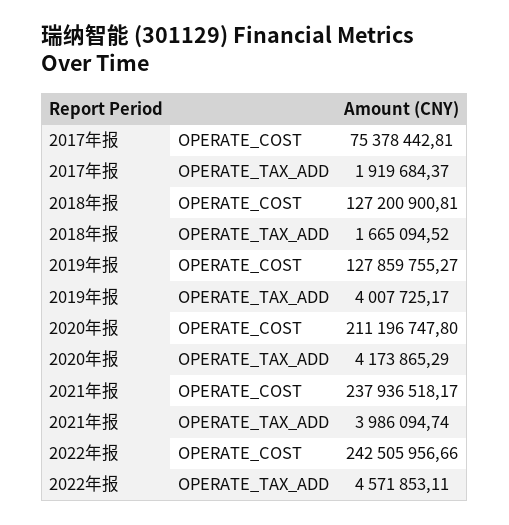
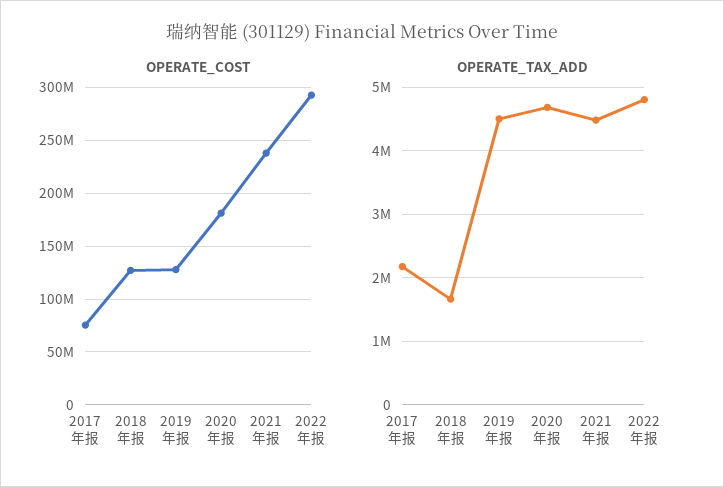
  {
    "OPERATE_COST": {
      "2017年报": 75378442.81,
      "2018年报": 127200900.81,
      "2019年报": 127859755.27,
-     "2020年报": 211196747.8,
+     "2020年报": 180000000,
      "2021年报": 237936518.17,
-     "2022年报": 242505956.66
+     "2022年报": 290000000
    },
    "OPERATE_TAX_ADD": {
-     "2017年报": 1919684.37,
+     "2017年报": 2200000,
      "2018年报": 1665094.52,
-     "2019年报": 4007725.17,
+     "2019年报": 4500000,
-     "2020年报": 4173865.29,
+     "2020年报": 4700000,
-     "2021年报": 3986094.74,
+     "2021年报": 4500000,
-     "2022年报": 4571853.11
+     "2022年报": 4800000
    }
  }

